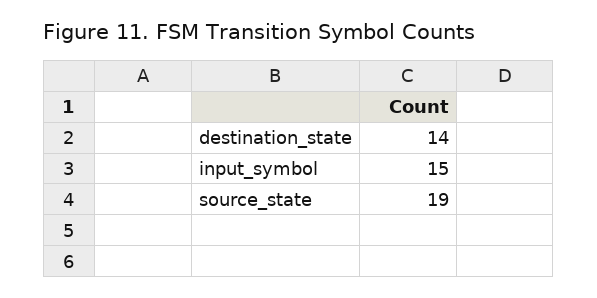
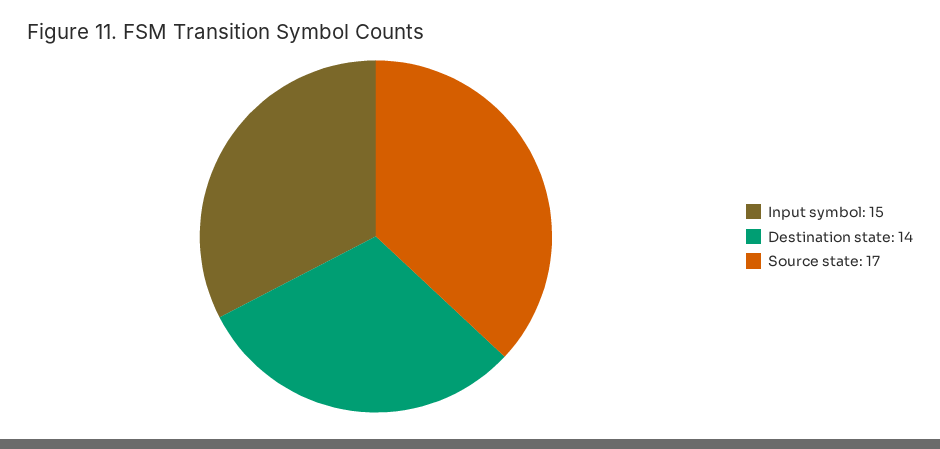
  {
    "destination_state": 14,
    "input_symbol": 15,
-   "source_state": 19
+   "source_state": 17
  }

